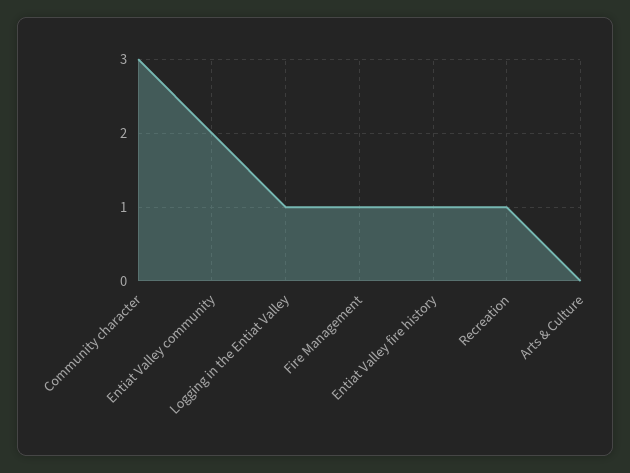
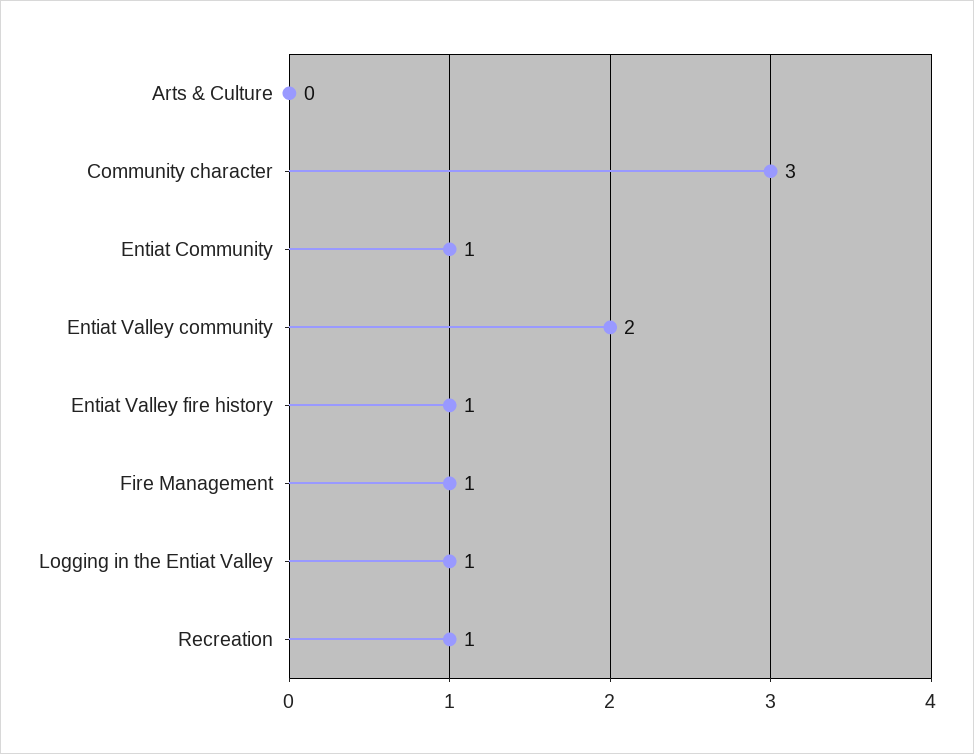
  {
    "Community character": 3,
    "Entiat Valley community": 2,
    "Logging in the Entiat Valley": 1,
    "Fire Management": 1,
    "Entiat Valley fire history": 1,
    "Recreation": 1,
-   "Arts & Culture": 0
+   "Arts & Culture": 0,
+   "Entiat Community": 1
  }

